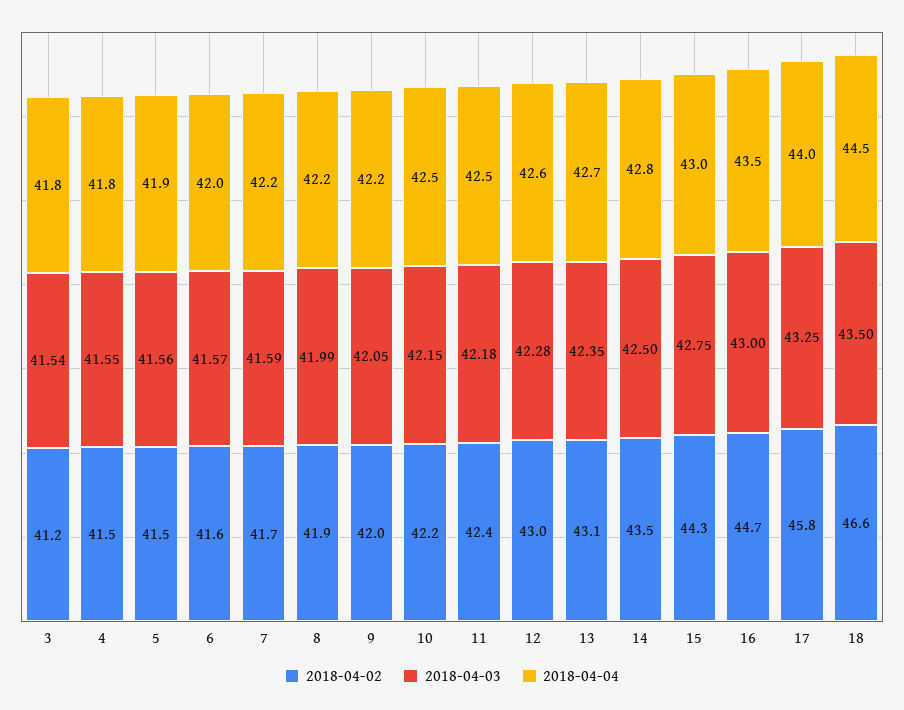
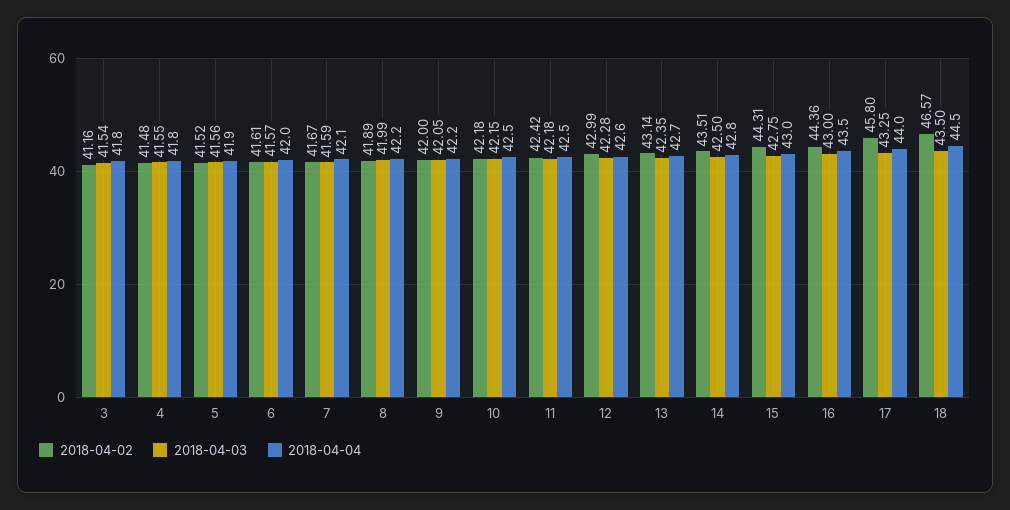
  {
    "2018-04-02": {
      "3": 41.16,
      "4": 41.48,
      "5": 41.52,
      "6": 41.61,
      "7": 41.67,
      "8": 41.89,
      "9": 42,
      "10": 42.18,
      "11": 42.42,
      "12": 42.99,
      "13": 43.14,
      "14": 43.51,
      "15": 44.31,
-     "16": 44.7,
+     "16": 44.36,
      "17": 45.8,
      "18": 46.57
    },
    "2018-04-03": {
      "3": 41.54,
      "4": 41.55,
      "5": 41.56,
      "6": 41.57,
      "7": 41.59,
      "8": 41.99,
      "9": 42.05,
      "10": 42.15,
      "11": 42.18,
      "12": 42.28,
      "13": 42.35,
      "14": 42.5,
      "15": 42.75,
      "16": 43,
      "17": 43.25,
      "18": 43.5
    },
    "2018-04-04": {
      "3": 41.8,
      "4": 41.8,
      "5": 41.9,
      "6": 42,
-     "7": 42.2,
+     "7": 42.1,
      "8": 42.2,
      "9": 42.2,
      "10": 42.5,
      "11": 42.5,
      "12": 42.6,
      "13": 42.7,
      "14": 42.8,
      "15": 43,
      "16": 43.5,
      "17": 44,
      "18": 44.5
    }
  }

